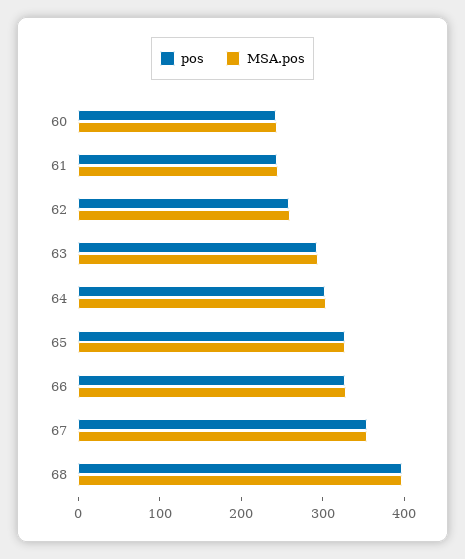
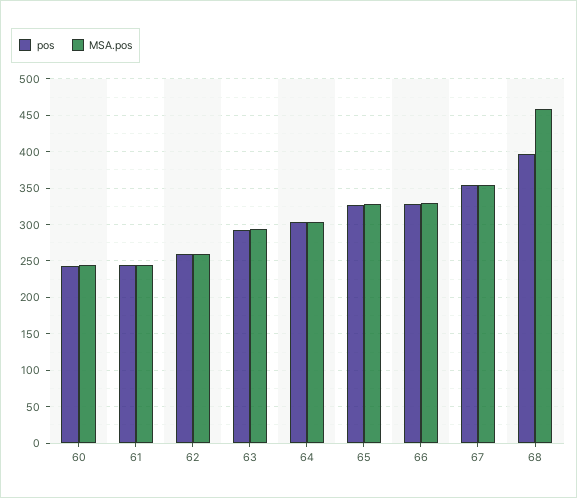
  {
    "pos": {
      "60": 240,
      "61": 240,
      "62": 260,
      "63": 290,
      "64": 300,
      "65": 330,
      "66": 330,
      "67": 350,
      "68": 400
    },
    "MSA.pos": {
      "60": 240,
      "61": 250,
      "62": 260,
      "63": 290,
      "64": 300,
      "65": 330,
      "66": 330,
      "67": 360,
-     "68": 400
+     "68": 460
    }
  }

